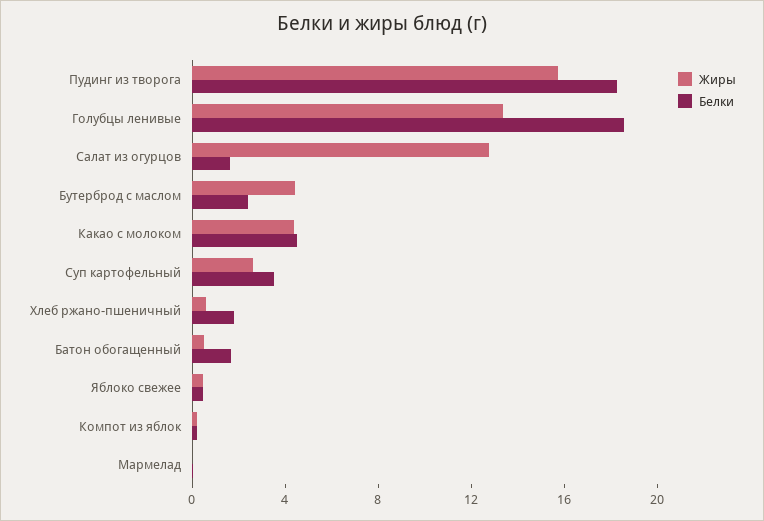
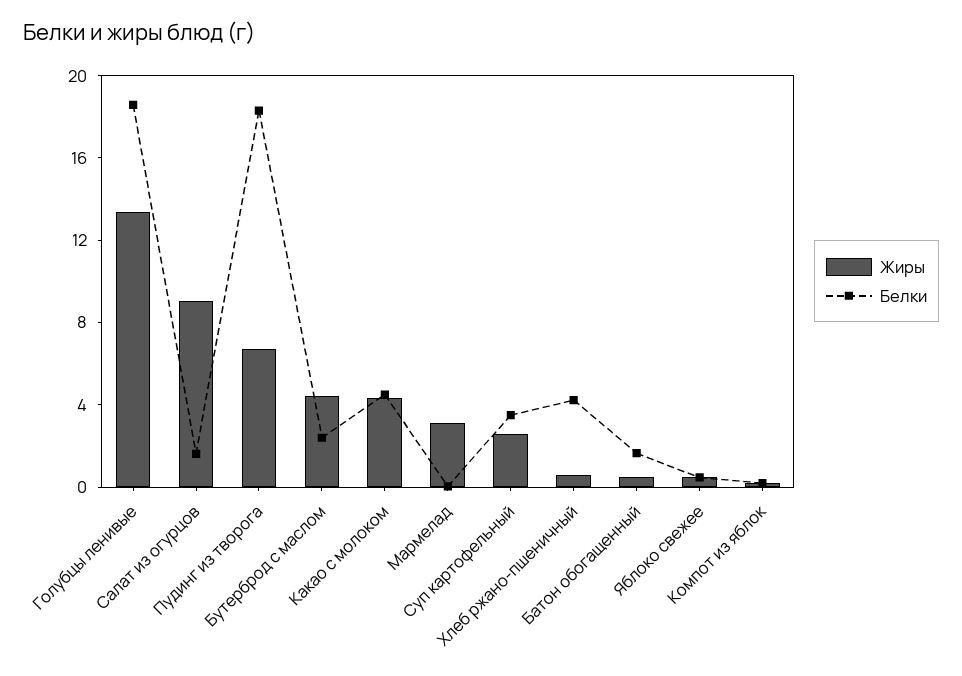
  {
    "Жиры": {
-     "Пудинг из творога": 16,
+     "Пудинг из творога": 7,
      "Голубцы ленивые": 13,
-     "Салат из огурцов": 13,
+     "Салат из огурцов": 9,
      "Бутерброд с маслом": 4,
      "Какао с молоком": 4,
      "Суп картофельный": 3,
      "Хлеб ржано-пшеничный": 1,
      "Батон обогащенный": 1,
      "Яблоко свежее": 0,
      "Компот из яблок": 0,
-     "Мармелад": 0
+     "Мармелад": 3
    },
    "Белки": {
      "Пудинг из творога": 18,
      "Голубцы ленивые": 19,
      "Салат из огурцов": 2,
      "Бутерброд с маслом": 2,
      "Какао с молоком": 5,
      "Суп картофельный": 4,
-     "Хлеб ржано-пшеничный": 2,
+     "Хлеб ржано-пшеничный": 4,
      "Батон обогащенный": 2,
      "Яблоко свежее": 0,
      "Компот из яблок": 0,
      "Мармелад": 0
    }
  }

